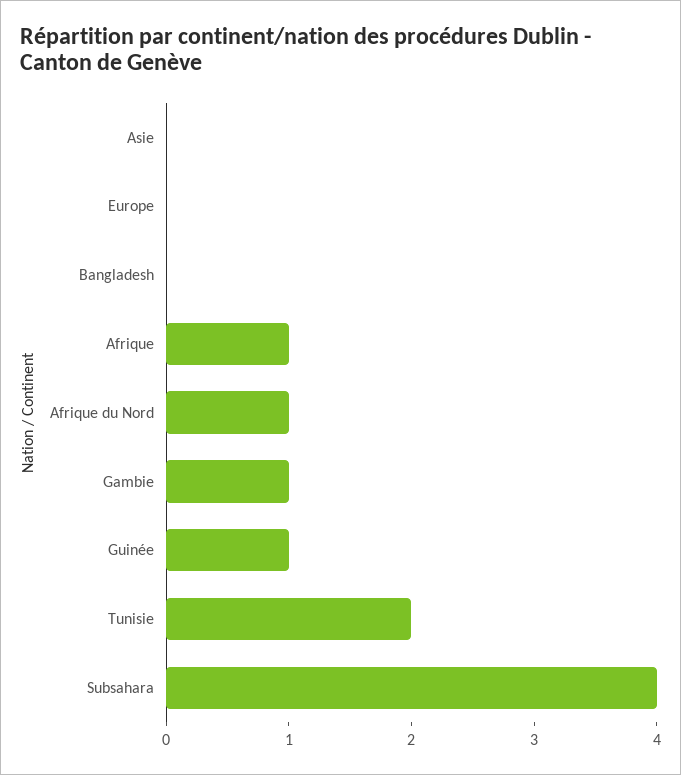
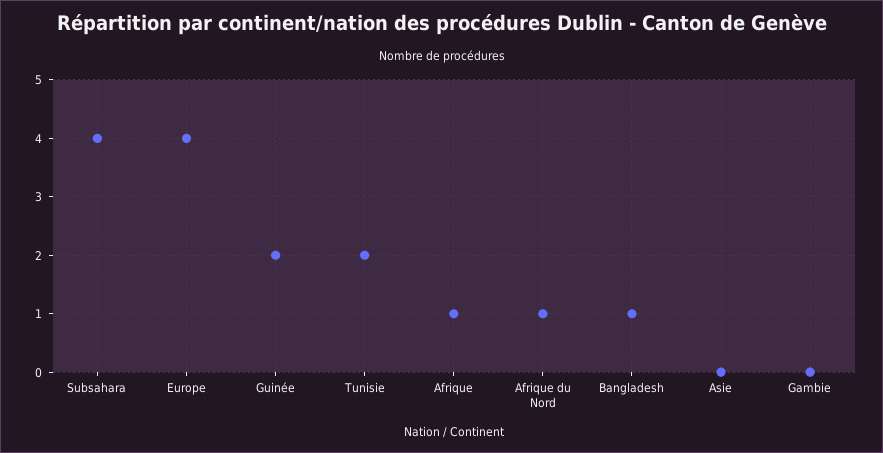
  {
    "Asie": 0,
-   "Europe": 0,
+   "Europe": 4,
-   "Bangladesh": 0,
+   "Bangladesh": 1,
    "Afrique": 1,
    "Afrique du Nord": 1,
-   "Gambie": 1,
+   "Gambie": 0,
-   "Guinée": 1,
+   "Guinée": 2,
    "Tunisie": 2,
    "Subsahara": 4
  }

